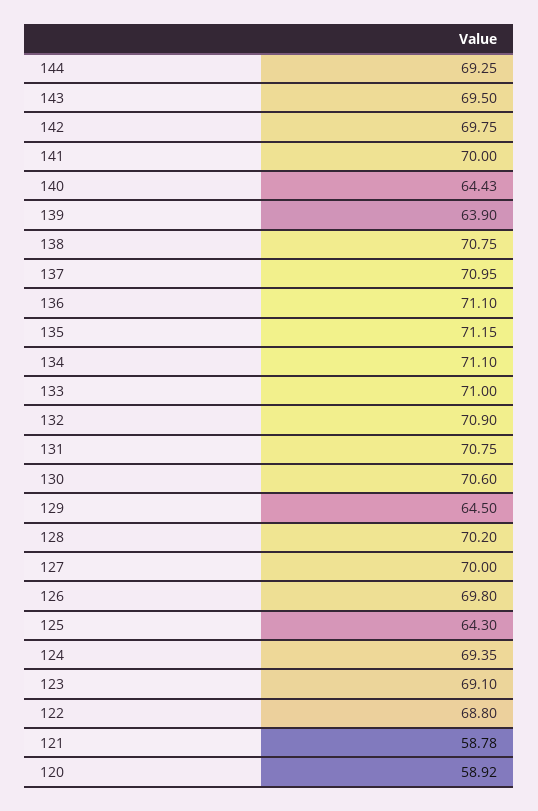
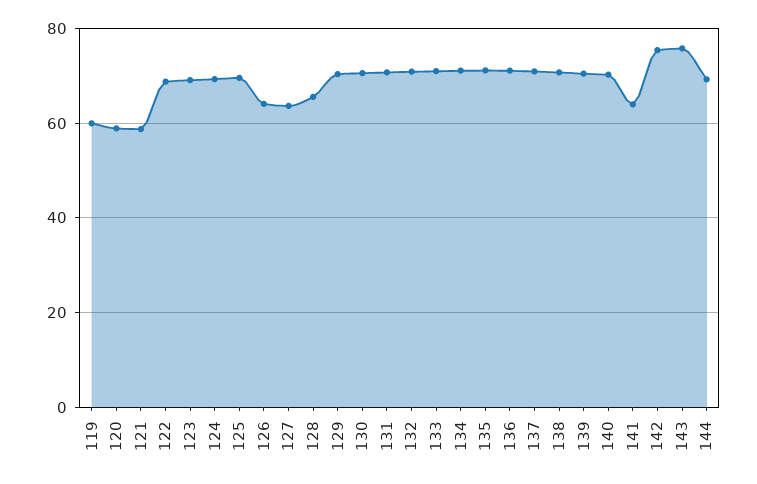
  {
    "144": 69.25,
-   "143": 69.5,
+   "143": 76,
-   "142": 69.75,
+   "142": 76,
-   "141": 70,
+   "141": 64,
-   "140": 64.43,
+   "140": 70,
-   "139": 63.9,
+   "139": 70,
    "138": 70.75,
    "137": 70.95,
    "136": 71.1,
    "135": 71.15,
    "134": 71.1,
    "133": 71,
    "132": 70.9,
    "131": 70.75,
    "130": 70.6,
-   "129": 64.5,
+   "129": 70,
-   "128": 70.2,
+   "128": 66,
-   "127": 70,
+   "127": 64,
-   "126": 69.8,
+   "126": 64,
-   "125": 64.3,
+   "125": 70,
    "124": 69.35,
    "123": 69.1,
    "122": 68.8,
    "121": 58.78,
-   "120": 58.92
+   "120": 58.92,
+   "119": 60
  }

